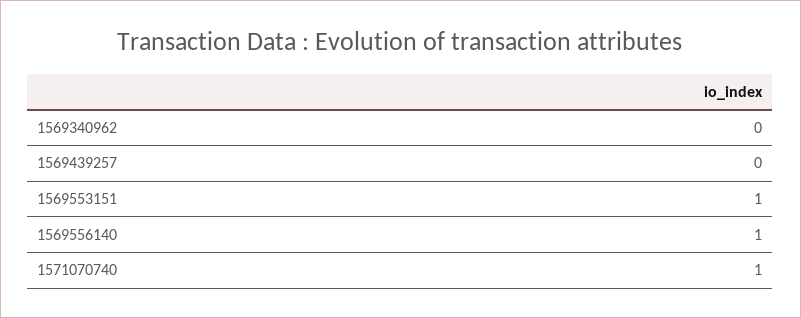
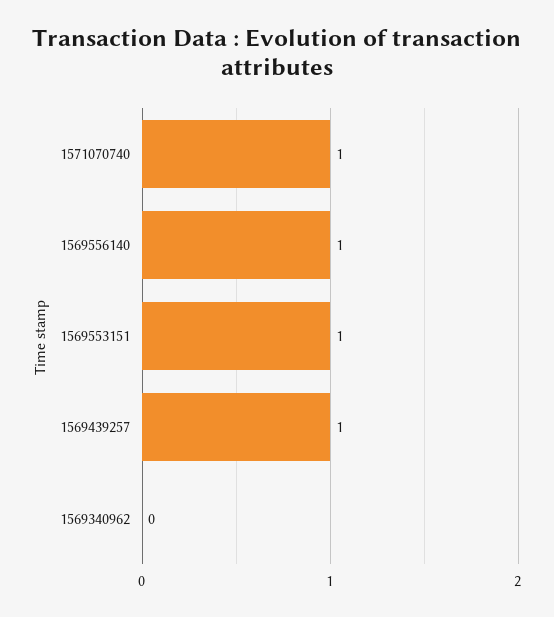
  {
    "1569340962": 0,
-   "1569439257": 0,
+   "1569439257": 1,
    "1569553151": 1,
    "1569556140": 1,
    "1571070740": 1
  }

